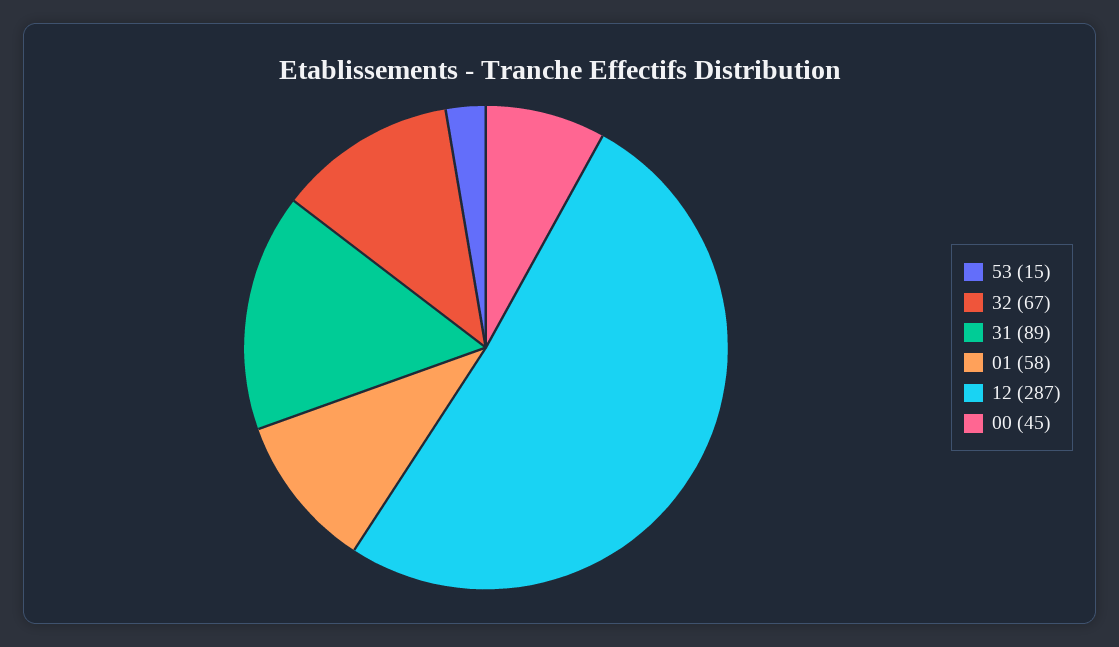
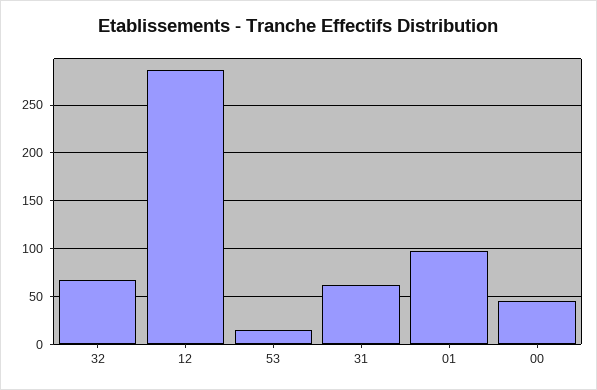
  {
    "53": 15,
    "32": 67,
-   "31": 89,
+   "31": 60,
-   "01": 58,
+   "01": 100,
    "12": 287,
    "00": 45
  }

